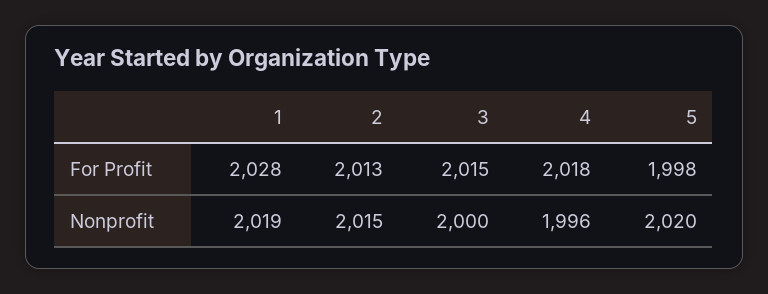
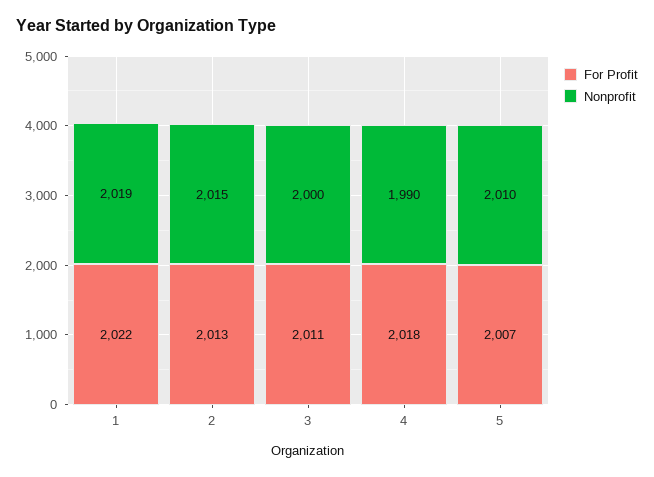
  {
    "For Profit": {
-     "1": 2028,
+     "1": 2022,
      "2": 2013,
-     "3": 2015,
+     "3": 2011,
      "4": 2018,
-     "5": 1998
+     "5": 2007
    },
    "Nonprofit": {
      "1": 2019,
      "2": 2015,
      "3": 2000,
-     "4": 1996,
+     "4": 1990,
-     "5": 2020
+     "5": 2010
    }
  }

